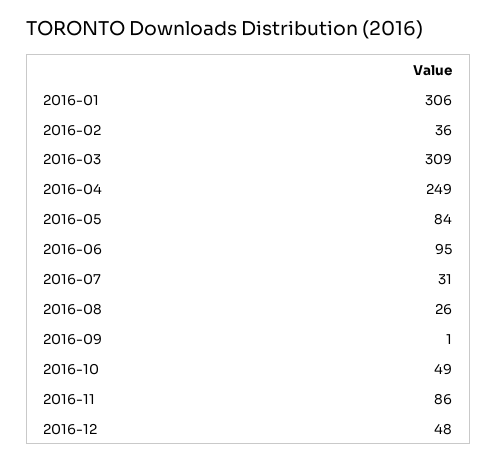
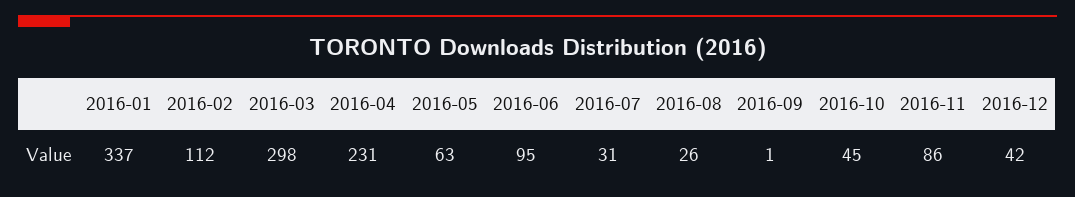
  {
-   "2016-01": 306,
+   "2016-01": 337,
-   "2016-02": 36,
+   "2016-02": 112,
-   "2016-03": 309,
+   "2016-03": 298,
-   "2016-04": 249,
+   "2016-04": 231,
-   "2016-05": 84,
+   "2016-05": 63,
    "2016-06": 95,
    "2016-07": 31,
    "2016-08": 26,
    "2016-09": 1,
-   "2016-10": 49,
+   "2016-10": 45,
    "2016-11": 86,
-   "2016-12": 48
+   "2016-12": 42
  }

